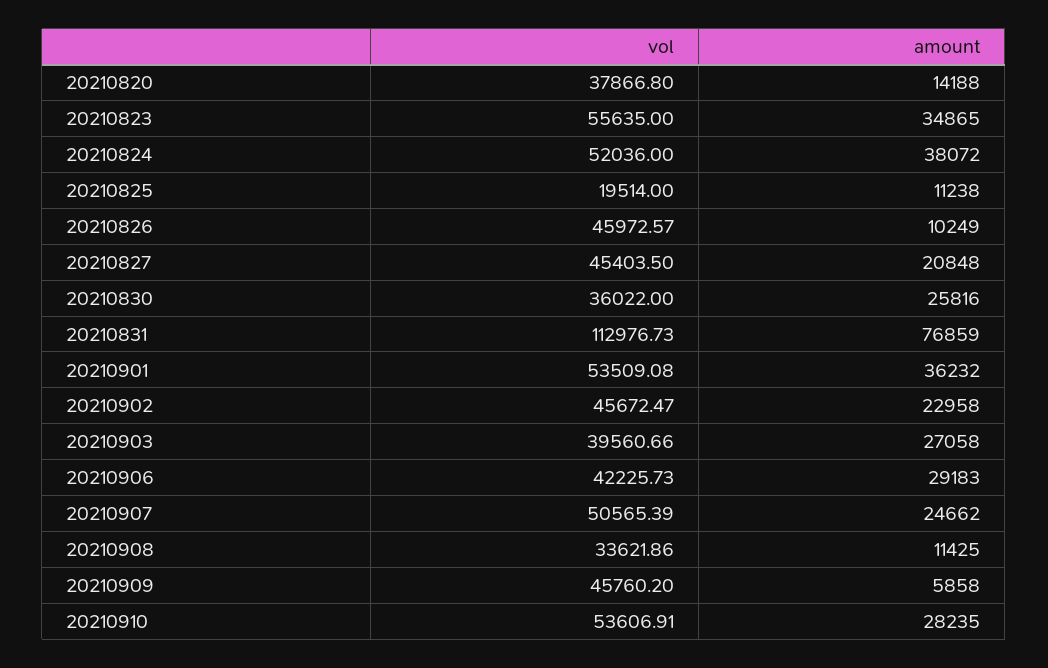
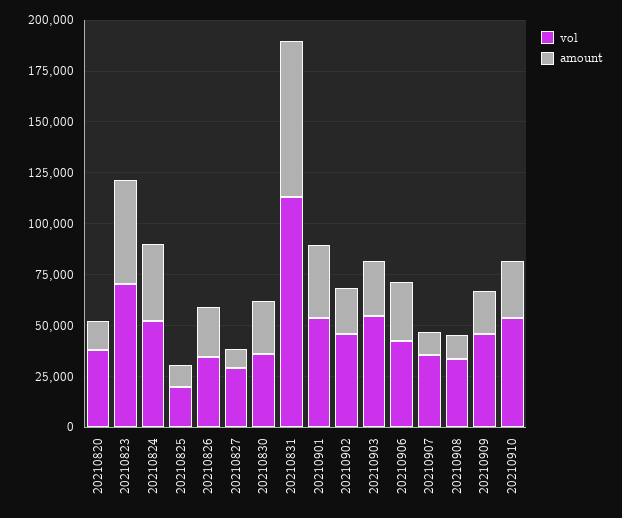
  {
    "vol": {
      "20210820": 37866.8,
-     "20210823": 55635,
+     "20210823": 70000,
      "20210824": 52036,
      "20210825": 19514,
-     "20210826": 45972.57,
+     "20210826": 35000,
-     "20210827": 45403.5,
+     "20210827": 30000,
      "20210830": 36022,
      "20210831": 112976.73,
      "20210901": 53509.08,
      "20210902": 45672.47,
-     "20210903": 39560.66,
+     "20210903": 55000,
      "20210906": 42225.73,
-     "20210907": 50565.39,
+     "20210907": 35000,
      "20210908": 33621.86,
      "20210909": 45760.2,
      "20210910": 53606.91
    },
    "amount": {
      "20210820": 14188,
-     "20210823": 34865,
+     "20210823": 50000,
      "20210824": 38072,
      "20210825": 11238,
-     "20210826": 10249,
+     "20210826": 25000,
-     "20210827": 20848,
+     "20210827": 10000,
      "20210830": 25816,
      "20210831": 76859,
      "20210901": 36232,
      "20210902": 22958,
      "20210903": 27058,
      "20210906": 29183,
-     "20210907": 24662,
+     "20210907": 10000,
      "20210908": 11425,
-     "20210909": 5858,
+     "20210909": 20000,
      "20210910": 28235
    }
  }

